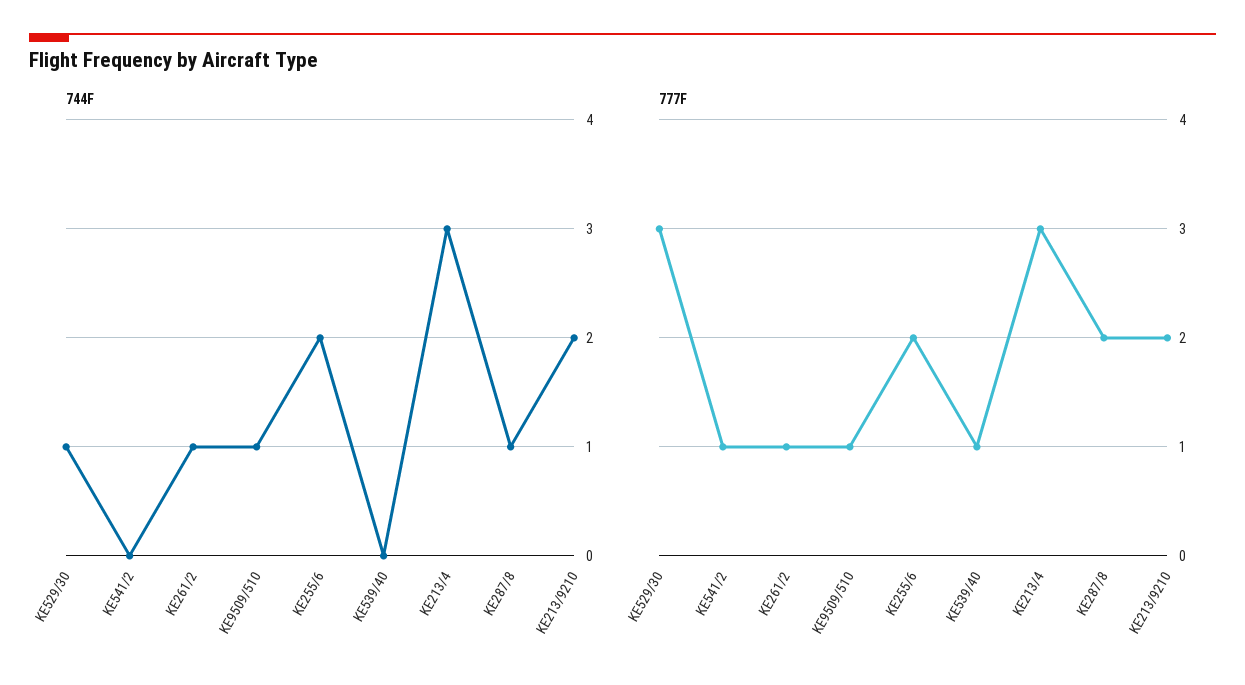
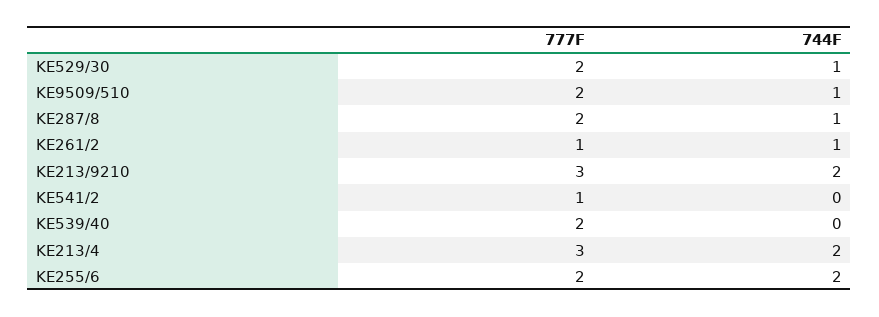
  {
    "744F": {
      "KE529/30": 1,
      "KE541/2": 0,
      "KE261/2": 1,
      "KE9509/510": 1,
      "KE255/6": 2,
      "KE539/40": 0,
-     "KE213/4": 3,
+     "KE213/4": 2,
      "KE287/8": 1,
      "KE213/9210": 2
    },
    "777F": {
-     "KE529/30": 3,
+     "KE529/30": 2,
      "KE541/2": 1,
      "KE261/2": 1,
-     "KE9509/510": 1,
+     "KE9509/510": 2,
      "KE255/6": 2,
-     "KE539/40": 1,
+     "KE539/40": 2,
      "KE213/4": 3,
      "KE287/8": 2,
-     "KE213/9210": 2
+     "KE213/9210": 3
    }
  }

